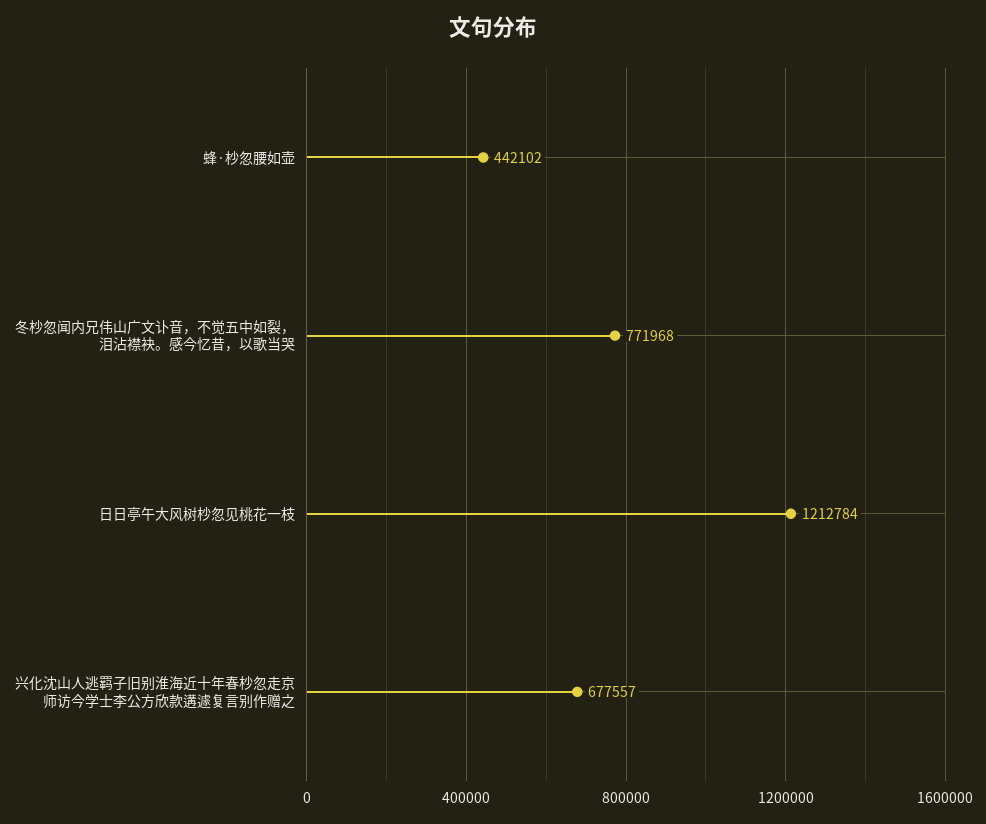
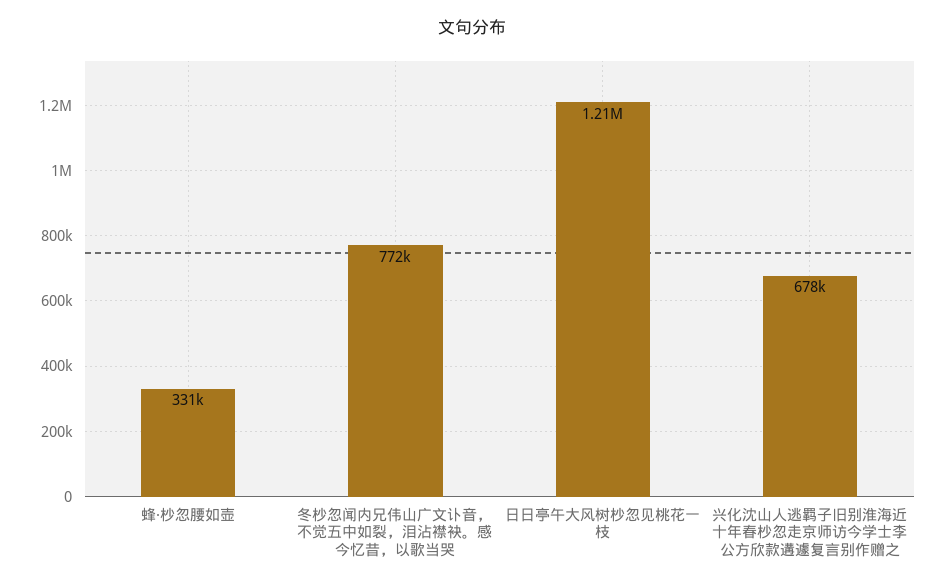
  {
-   "蜂·杪忽腰如壶": 442102,
+   "蜂·杪忽腰如壶": 331000,
    "冬杪忽闻内兄伟山广文讣音，不觉五中如裂，泪沾襟袂。感今忆昔，以歌当哭": 771968,
    "日日亭午大风树杪忽见桃花一枝": 1212784,
    "兴化沈山人逃羁子旧别淮海近十年春杪忽走京师访今学士李公方欣款遘遽复言别作赠之": 677557
  }

